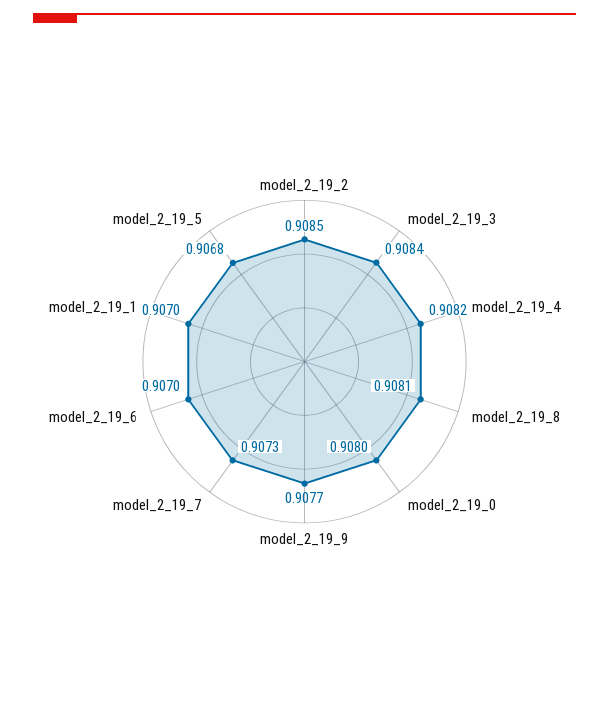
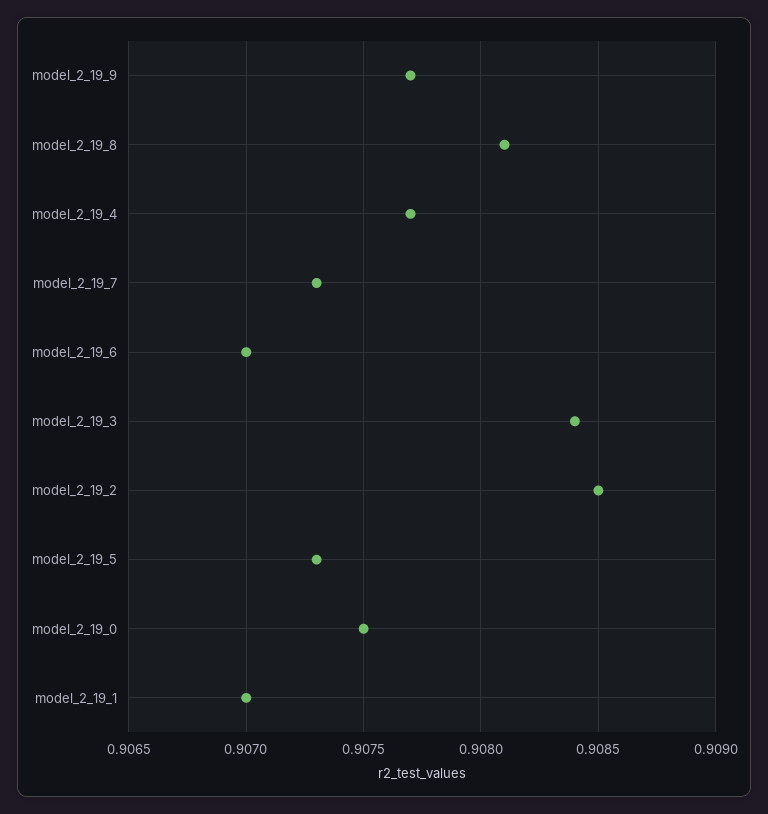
  {
    "model_2_19_2": 0.9085,
    "model_2_19_3": 0.9084,
-   "model_2_19_4": 0.9082,
+   "model_2_19_4": 0.9077,
    "model_2_19_8": 0.9081,
-   "model_2_19_0": 0.908,
+   "model_2_19_0": 0.9075,
    "model_2_19_9": 0.9077,
    "model_2_19_7": 0.9073,
    "model_2_19_6": 0.907,
    "model_2_19_1": 0.907,
-   "model_2_19_5": 0.9068
+   "model_2_19_5": 0.9073
  }

